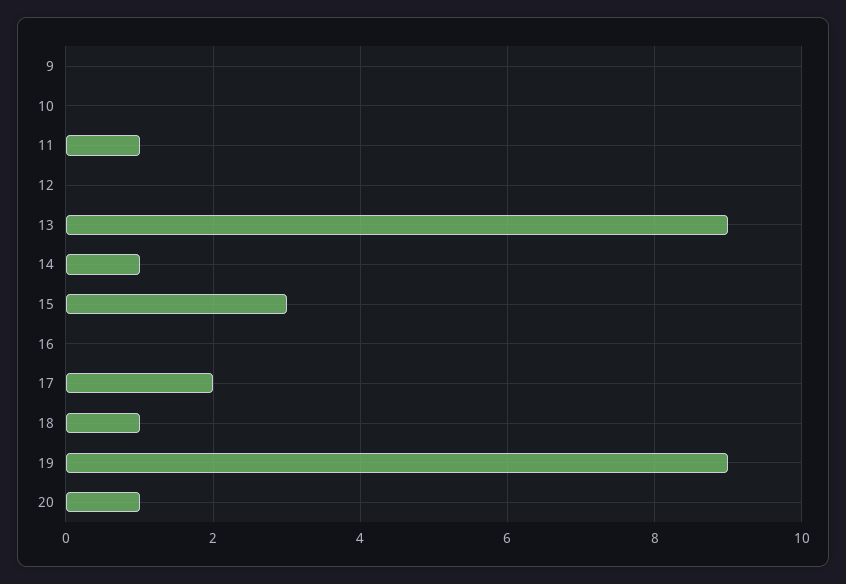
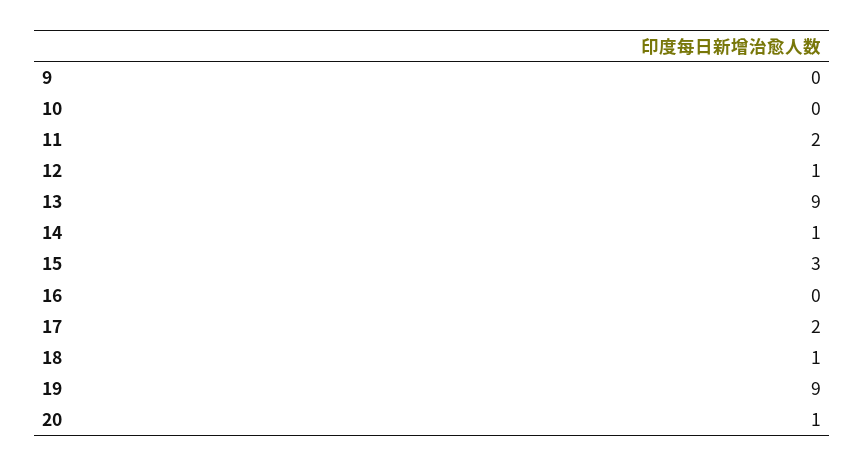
  {
    "9": 0,
    "10": 0,
-   "11": 1,
+   "11": 2,
-   "12": 0,
+   "12": 1,
    "13": 9,
    "14": 1,
    "15": 3,
    "16": 0,
    "17": 2,
    "18": 1,
    "19": 9,
    "20": 1
  }

